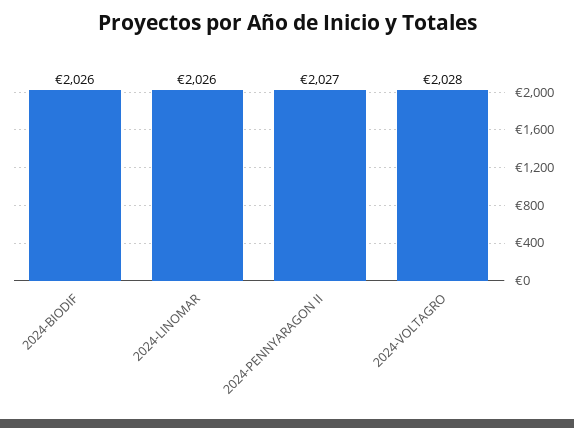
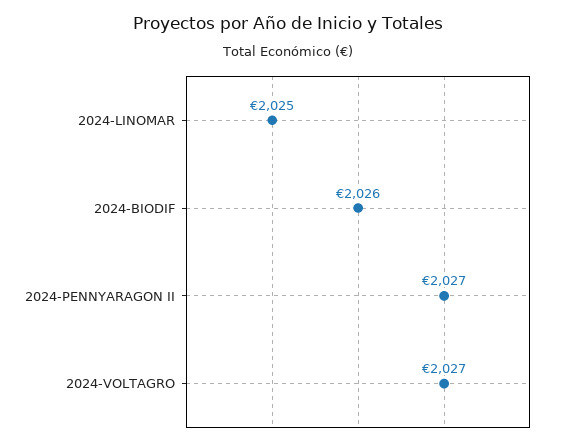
  {
    "2024-BIODIF": 2026,
-   "2024-LINOMAR": 2026,
+   "2024-LINOMAR": 2025,
    "2024-PENNYARAGON II": 2027,
-   "2024-VOLTAGRO": 2028
+   "2024-VOLTAGRO": 2027
  }

